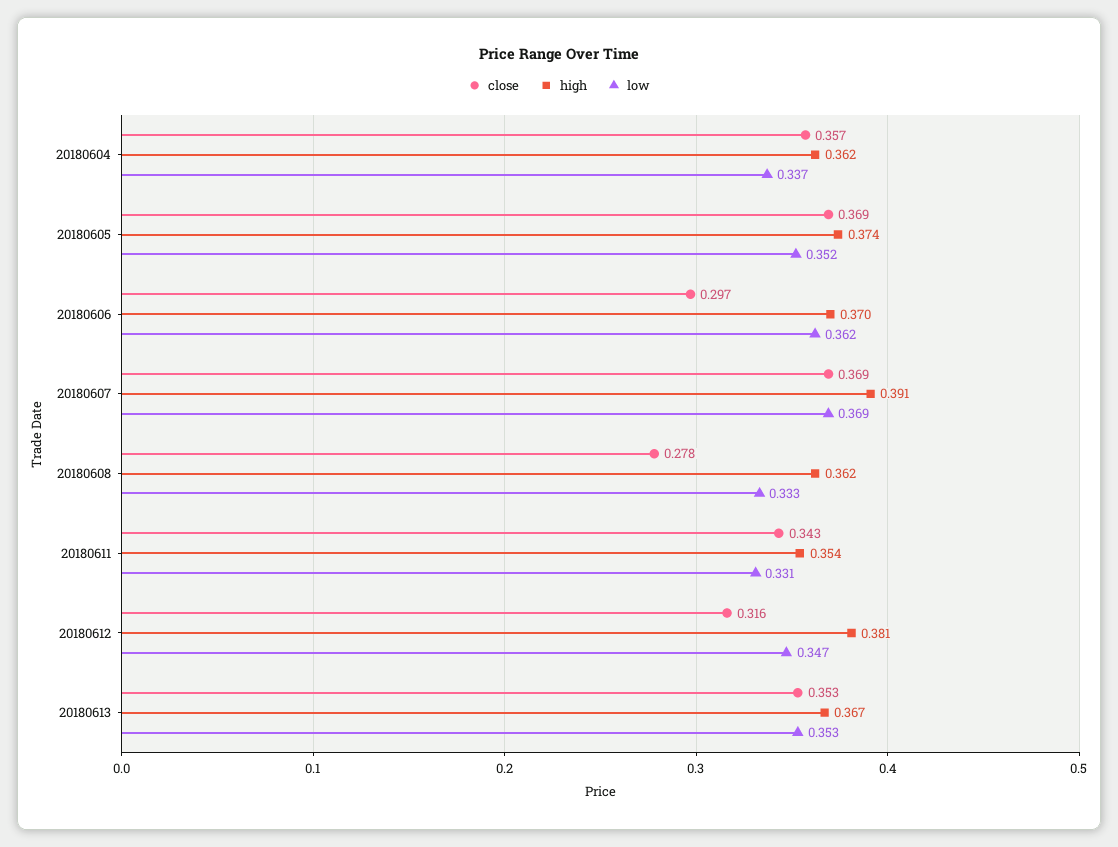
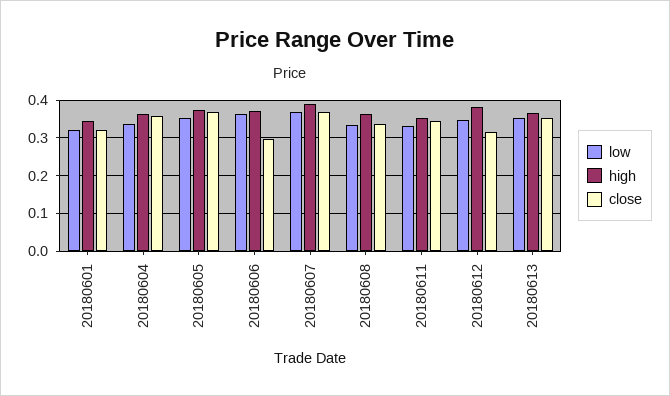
  {
    "close": {
      "20180604": 0.357,
      "20180605": 0.369,
      "20180606": 0.297,
      "20180607": 0.369,
-     "20180608": 0.278,
+     "20180608": 0.34,
      "20180611": 0.343,
      "20180612": 0.316,
-     "20180613": 0.353
+     "20180613": 0.353,
+     "20180601": 0.32
    },
    "high": {
      "20180604": 0.362,
      "20180605": 0.374,
      "20180606": 0.37,
      "20180607": 0.391,
      "20180608": 0.362,
      "20180611": 0.354,
      "20180612": 0.381,
-     "20180613": 0.367
+     "20180613": 0.367,
+     "20180601": 0.34
    },
    "low": {
      "20180604": 0.337,
      "20180605": 0.352,
      "20180606": 0.362,
      "20180607": 0.369,
      "20180608": 0.333,
      "20180611": 0.331,
      "20180612": 0.347,
-     "20180613": 0.353
+     "20180613": 0.353,
+     "20180601": 0.32
    }
  }

